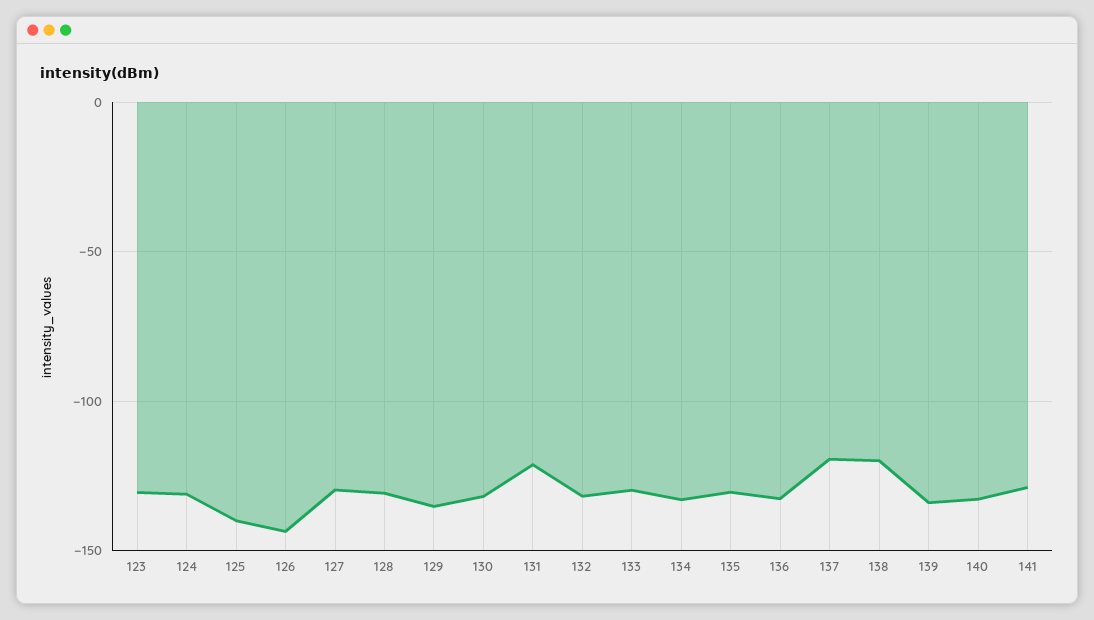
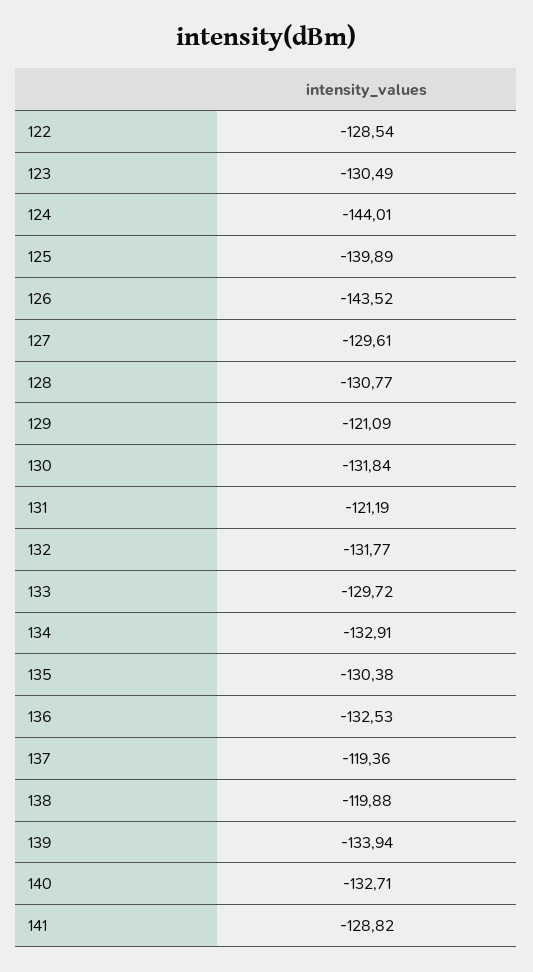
  {
    "123": -130.49,
-   "124": -130,
+   "124": -144.01,
    "125": -139.89,
    "126": -143.52,
    "127": -129.61,
    "128": -130.77,
-   "129": -135,
+   "129": -121.09,
    "130": -131.84,
    "131": -121.19,
    "132": -131.77,
    "133": -129.72,
    "134": -132.91,
    "135": -130.38,
    "136": -132.53,
    "137": -119.36,
    "138": -119.88,
    "139": -133.94,
    "140": -132.71,
-   "141": -128.82
+   "141": -128.82,
+   "122": -128.54
  }

